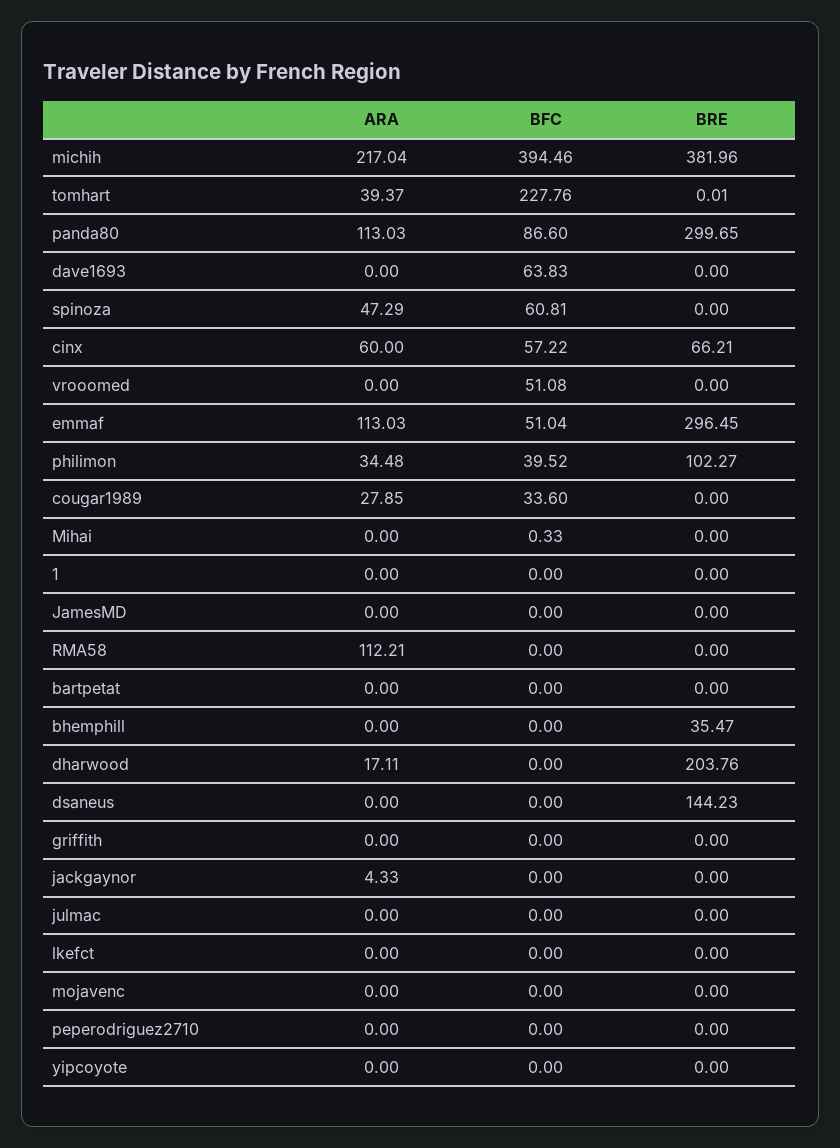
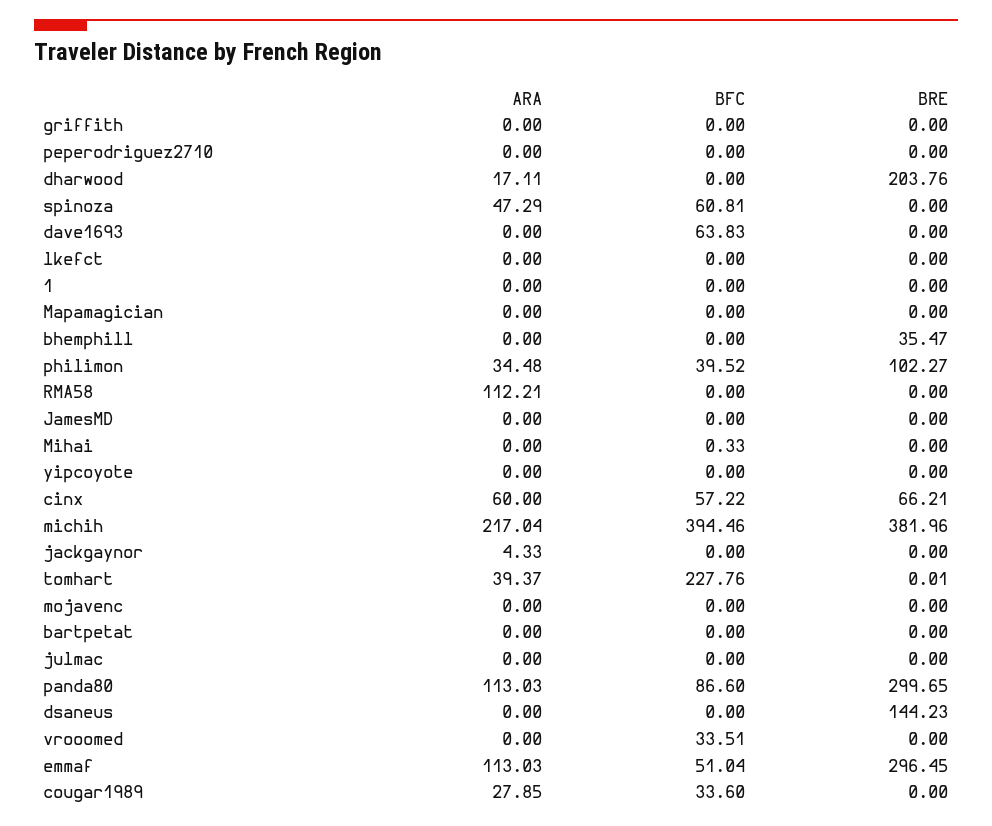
  {
    "ARA": {
      "michih": 217.04,
      "tomhart": 39.37,
      "panda80": 113.03,
      "dave1693": 0,
      "spinoza": 47.29,
      "cinx": 60,
      "vrooomed": 0,
      "emmaf": 113.03,
      "philimon": 34.48,
      "cougar1989": 27.85,
      "Mihai": 0,
      "1": 0,
      "JamesMD": 0,
      "RMA58": 112.21,
      "bartpetat": 0,
      "bhemphill": 0,
      "dharwood": 17.11,
      "dsaneus": 0,
      "griffith": 0,
      "jackgaynor": 4.33,
      "julmac": 0,
      "lkefct": 0,
      "mojavenc": 0,
      "peperodriguez2710": 0,
-     "yipcoyote": 0
+     "yipcoyote": 0,
+     "Mapamagician": 0
    },
    "BFC": {
      "michih": 394.46,
      "tomhart": 227.76,
      "panda80": 86.6,
      "dave1693": 63.83,
      "spinoza": 60.81,
      "cinx": 57.22,
-     "vrooomed": 51.08,
+     "vrooomed": 33.51,
      "emmaf": 51.04,
      "philimon": 39.52,
      "cougar1989": 33.6,
      "Mihai": 0.33,
      "1": 0,
      "JamesMD": 0,
      "RMA58": 0,
      "bartpetat": 0,
      "bhemphill": 0,
      "dharwood": 0,
      "dsaneus": 0,
      "griffith": 0,
      "jackgaynor": 0,
      "julmac": 0,
      "lkefct": 0,
      "mojavenc": 0,
      "peperodriguez2710": 0,
-     "yipcoyote": 0
+     "yipcoyote": 0,
+     "Mapamagician": 0
    },
    "BRE": {
      "michih": 381.96,
      "tomhart": 0.01,
      "panda80": 299.65,
      "dave1693": 0,
      "spinoza": 0,
      "cinx": 66.21,
      "vrooomed": 0,
      "emmaf": 296.45,
      "philimon": 102.27,
      "cougar1989": 0,
      "Mihai": 0,
      "1": 0,
      "JamesMD": 0,
      "RMA58": 0,
      "bartpetat": 0,
      "bhemphill": 35.47,
      "dharwood": 203.76,
      "dsaneus": 144.23,
      "griffith": 0,
      "jackgaynor": 0,
      "julmac": 0,
      "lkefct": 0,
      "mojavenc": 0,
      "peperodriguez2710": 0,
-     "yipcoyote": 0
+     "yipcoyote": 0,
+     "Mapamagician": 0
    }
  }

